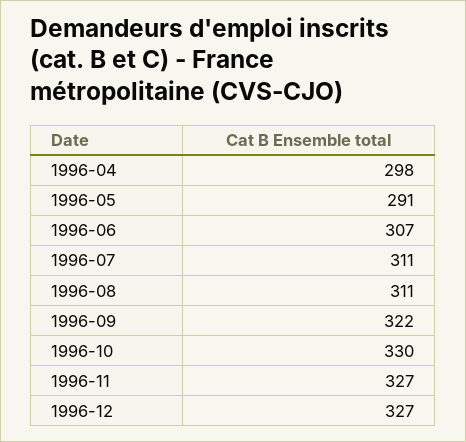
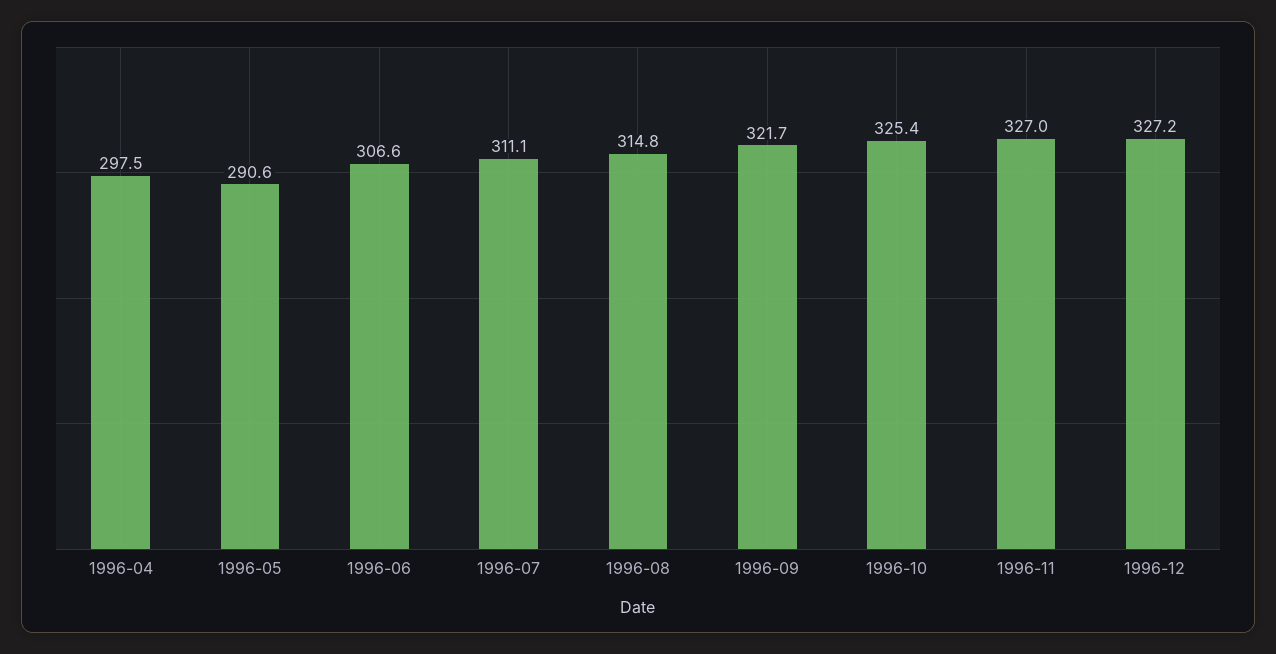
  {
    "1996-04": 297.5,
    "1996-05": 290.6,
    "1996-06": 306.6,
    "1996-07": 311.1,
-   "1996-08": 311,
+   "1996-08": 314.8,
    "1996-09": 321.7,
-   "1996-10": 330,
+   "1996-10": 325.4,
    "1996-11": 327,
    "1996-12": 327.2
  }

